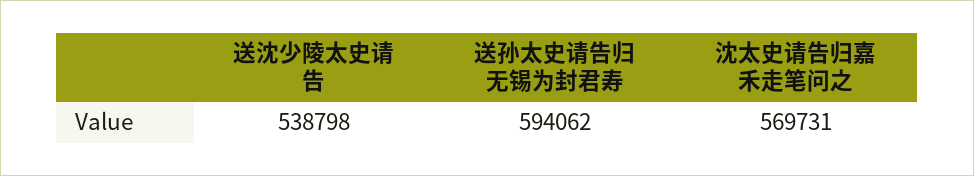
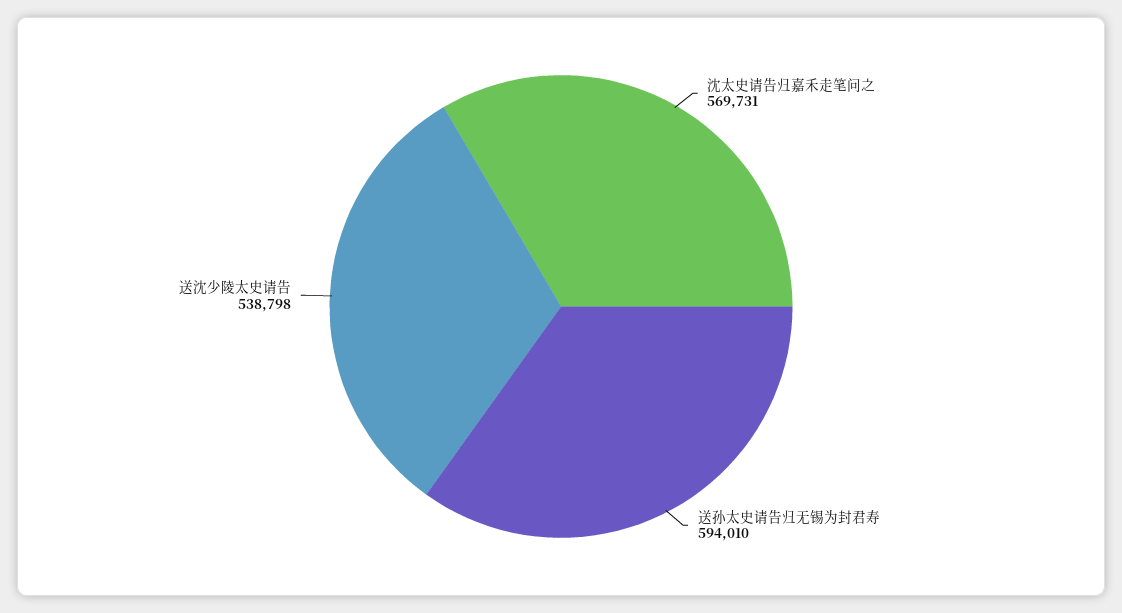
  {
    "送沈少陵太史请告": 538798,
-   "送孙太史请告归无锡为封君寿": 594062,
+   "送孙太史请告归无锡为封君寿": 594010,
    "沈太史请告归嘉禾走笔问之": 569731
  }

